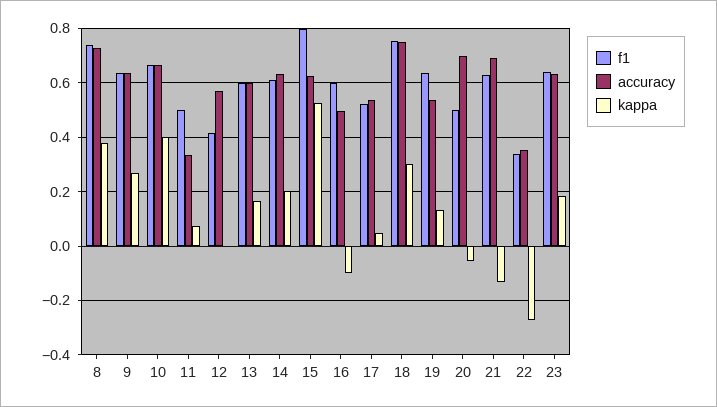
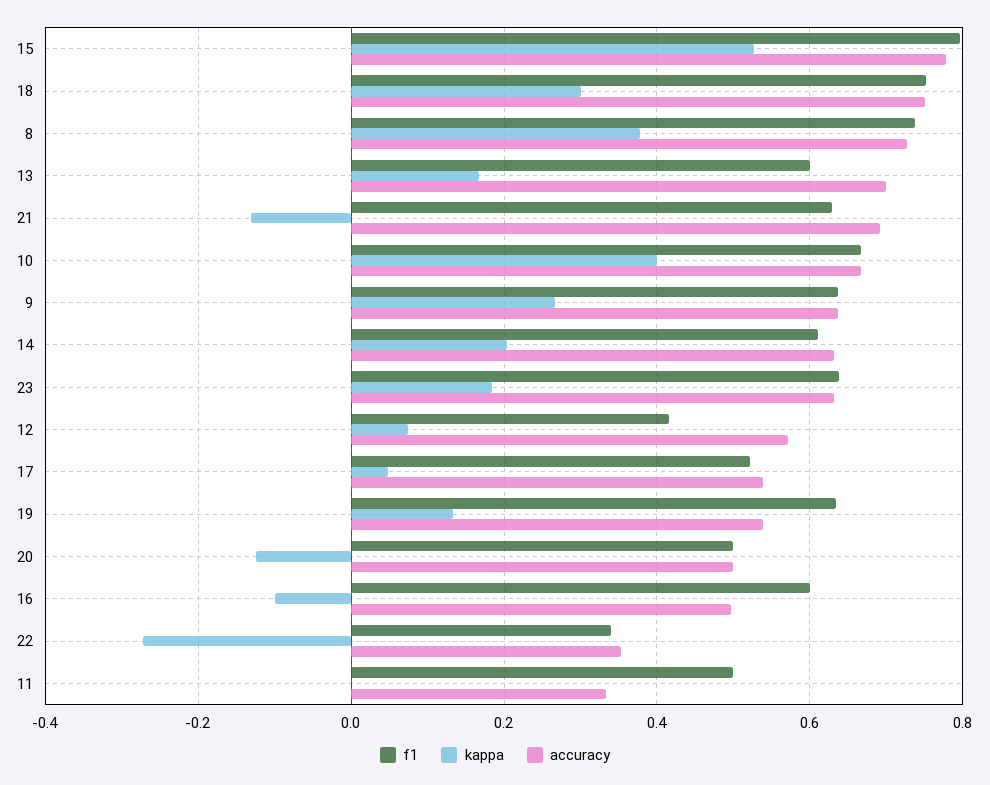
  {
    "f1": {
      "8": 0.74,
      "9": 0.64,
      "10": 0.66,
      "11": 0.5,
      "12": 0.42,
      "13": 0.6,
      "14": 0.62,
      "15": 0.8,
      "16": 0.6,
      "17": 0.52,
      "18": 0.76,
      "19": 0.64,
      "20": 0.5,
      "21": 0.62,
      "22": 0.34,
      "23": 0.64
    },
    "accuracy": {
      "8": 0.72,
      "9": 0.64,
      "10": 0.66,
      "11": 0.34,
      "12": 0.58,
-     "13": 0.6,
+     "13": 0.7,
      "14": 0.64,
-     "15": 0.625,
+     "15": 0.78,
      "16": 0.5,
      "17": 0.54,
      "18": 0.76,
      "19": 0.54,
-     "20": 0.7,
+     "20": 0.5,
      "21": 0.7,
      "22": 0.36,
      "23": 0.64
    },
    "kappa": {
      "8": 0.38,
      "9": 0.26,
      "10": 0.4,
-     "11": 0.075,
+     "11": 0,
-     "12": 0,
+     "12": 0.08,
      "13": 0.16,
      "14": 0.2,
      "15": 0.52,
      "16": -0.1,
      "17": 0.04,
      "18": 0.3,
      "19": 0.14,
-     "20": -0.05,
+     "20": -0.12,
      "21": -0.14,
      "22": -0.28,
      "23": 0.18
    }
  }

